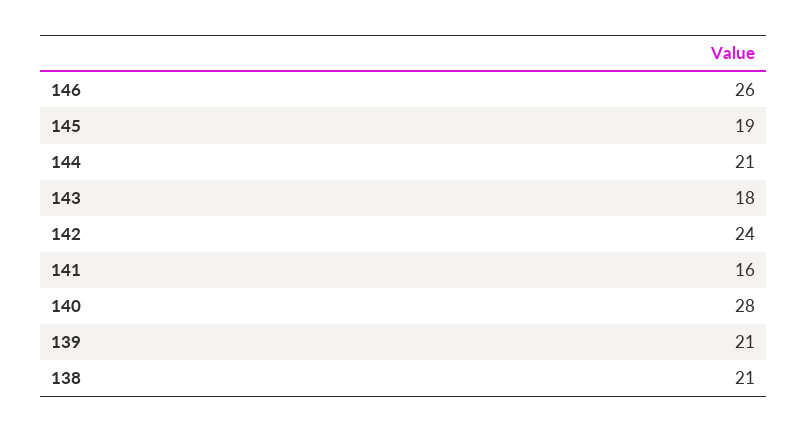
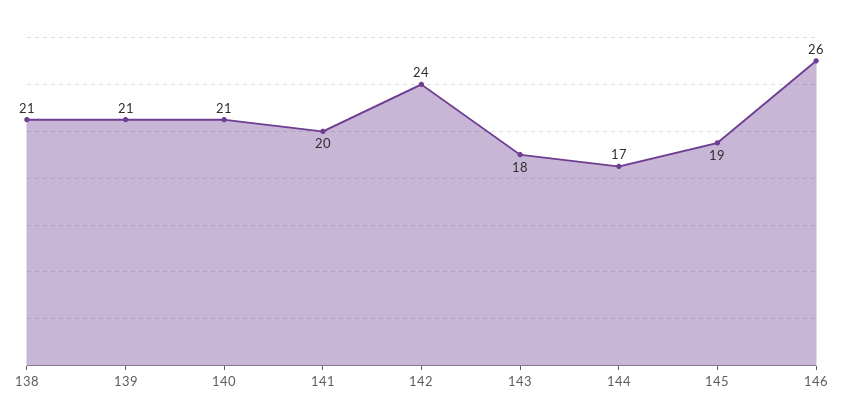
  {
    "146": 26,
    "145": 19,
-   "144": 21,
+   "144": 17,
    "143": 18,
    "142": 24,
-   "141": 16,
+   "141": 20,
-   "140": 28,
+   "140": 21,
    "139": 21,
    "138": 21
  }

